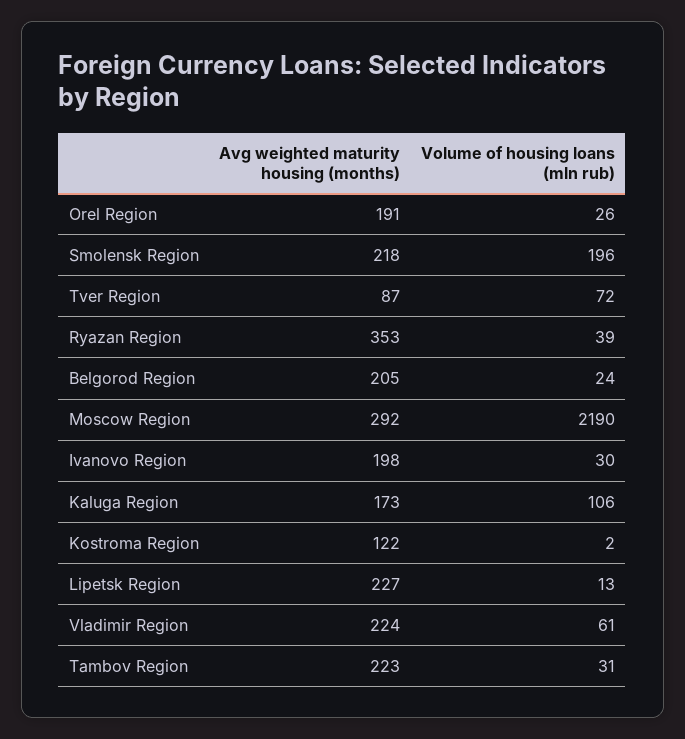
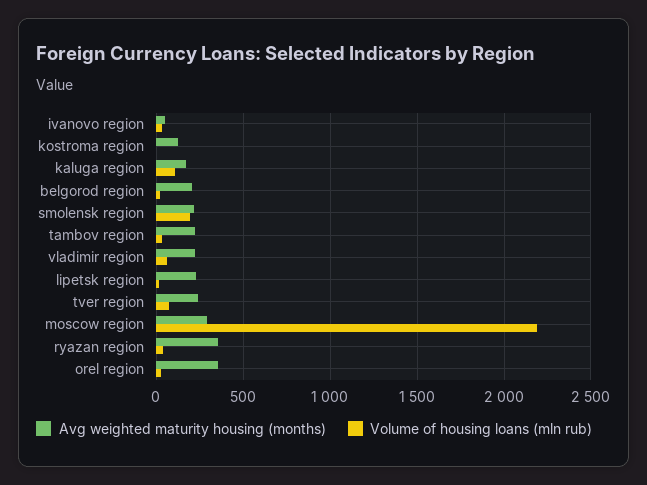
  {
    "Avg weighted maturity housing (months)": {
-     "Orel Region": 191,
+     "Orel Region": 350,
      "Smolensk Region": 218,
-     "Tver Region": 87,
+     "Tver Region": 250,
      "Ryazan Region": 353,
      "Belgorod Region": 205,
      "Moscow Region": 292,
-     "Ivanovo Region": 198,
+     "Ivanovo Region": 50,
      "Kaluga Region": 173,
      "Kostroma Region": 122,
      "Lipetsk Region": 227,
      "Vladimir Region": 224,
      "Tambov Region": 223
    },
    "Volume of housing loans (mln rub)": {
      "Orel Region": 26,
      "Smolensk Region": 196,
      "Tver Region": 72,
      "Ryazan Region": 39,
      "Belgorod Region": 24,
      "Moscow Region": 2190,
      "Ivanovo Region": 30,
      "Kaluga Region": 106,
      "Kostroma Region": 2,
      "Lipetsk Region": 13,
      "Vladimir Region": 61,
      "Tambov Region": 31
    }
  }

